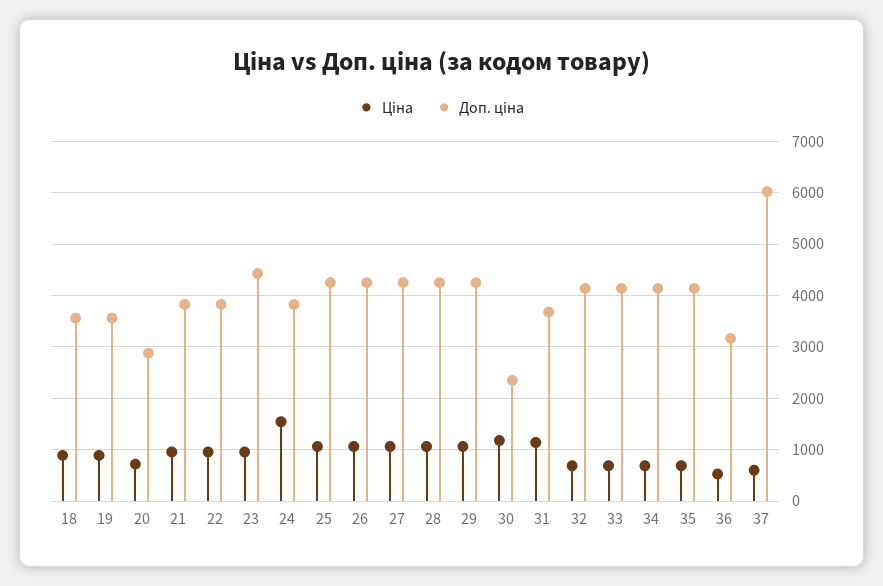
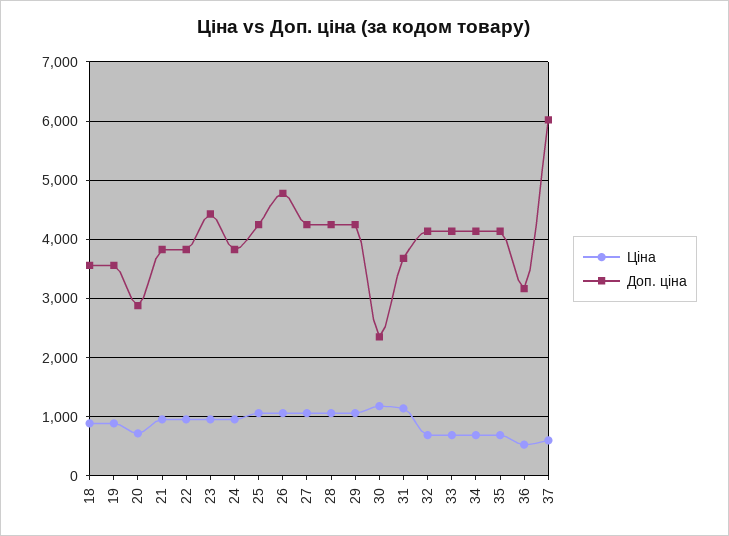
  {
    "Ціна": {
      "18": 800,
      "19": 800,
      "20": 800,
      "21": 1000,
      "22": 1000,
      "23": 1000,
-     "24": 1600,
+     "24": 1000,
      "25": 1000,
      "26": 1000,
      "27": 1000,
      "28": 1000,
      "29": 1000,
      "30": 1200,
      "31": 1200,
      "32": 600,
      "33": 600,
      "34": 600,
      "35": 600,
      "36": 600,
      "37": 600
    },
    "Доп. ціна": {
      "18": 3600,
      "19": 3600,
      "20": 2800,
      "21": 3800,
      "22": 3800,
      "23": 4400,
      "24": 3800,
      "25": 4200,
-     "26": 4200,
+     "26": 4800,
      "27": 4200,
      "28": 4200,
      "29": 4200,
      "30": 2400,
      "31": 3600,
      "32": 4200,
      "33": 4200,
      "34": 4200,
      "35": 4200,
      "36": 3200,
      "37": 6000
    }
  }

